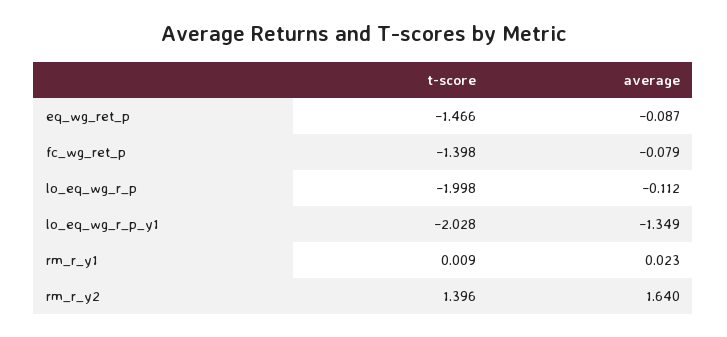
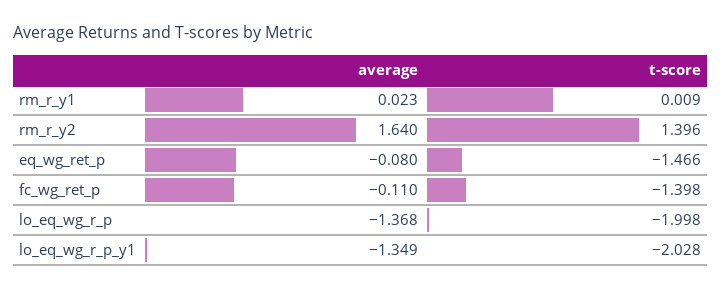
  {
    "t-score": {
      "eq_wg_ret_p": -1.466,
      "fc_wg_ret_p": -1.398,
      "lo_eq_wg_r_p": -1.998,
      "lo_eq_wg_r_p_y1": -2.028,
      "rm_r_y1": 0.009,
      "rm_r_y2": 1.396
    },
    "average": {
-     "eq_wg_ret_p": -0.087,
+     "eq_wg_ret_p": -0.08,
-     "fc_wg_ret_p": -0.079,
+     "fc_wg_ret_p": -0.11,
-     "lo_eq_wg_r_p": -0.112,
+     "lo_eq_wg_r_p": -1.368,
      "lo_eq_wg_r_p_y1": -1.349,
      "rm_r_y1": 0.023,
      "rm_r_y2": 1.64
    }
  }

